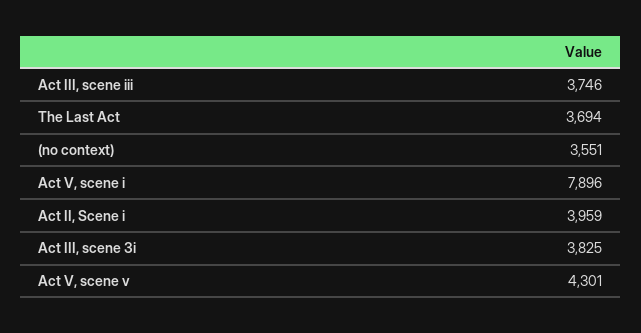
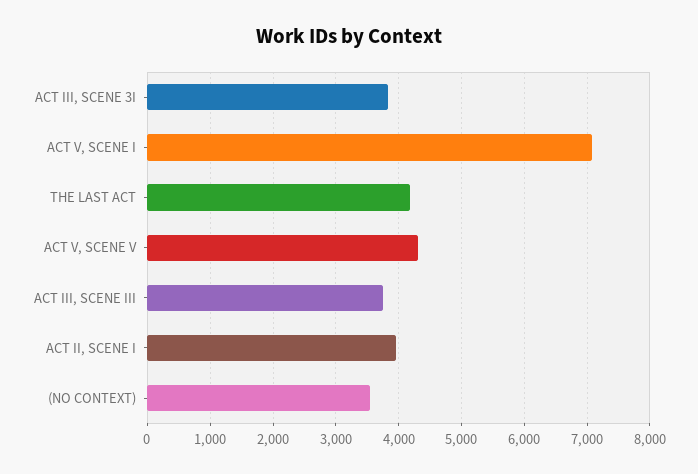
  {
    "Act III, scene iii": 3746,
-   "The Last Act": 3694,
+   "The Last Act": 4200,
    "(no context)": 3551,
-   "Act V, scene i": 7896,
+   "Act V, scene i": 7100,
    "Act II, Scene i": 3959,
    "Act III, scene 3i": 3825,
    "Act V, scene v": 4301
  }

